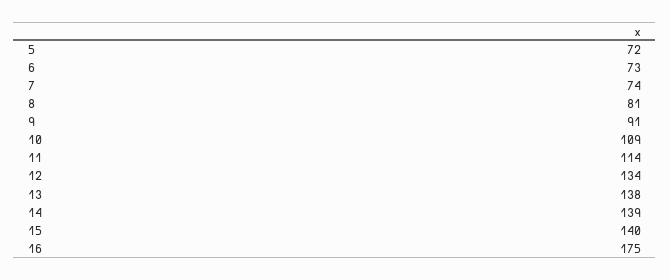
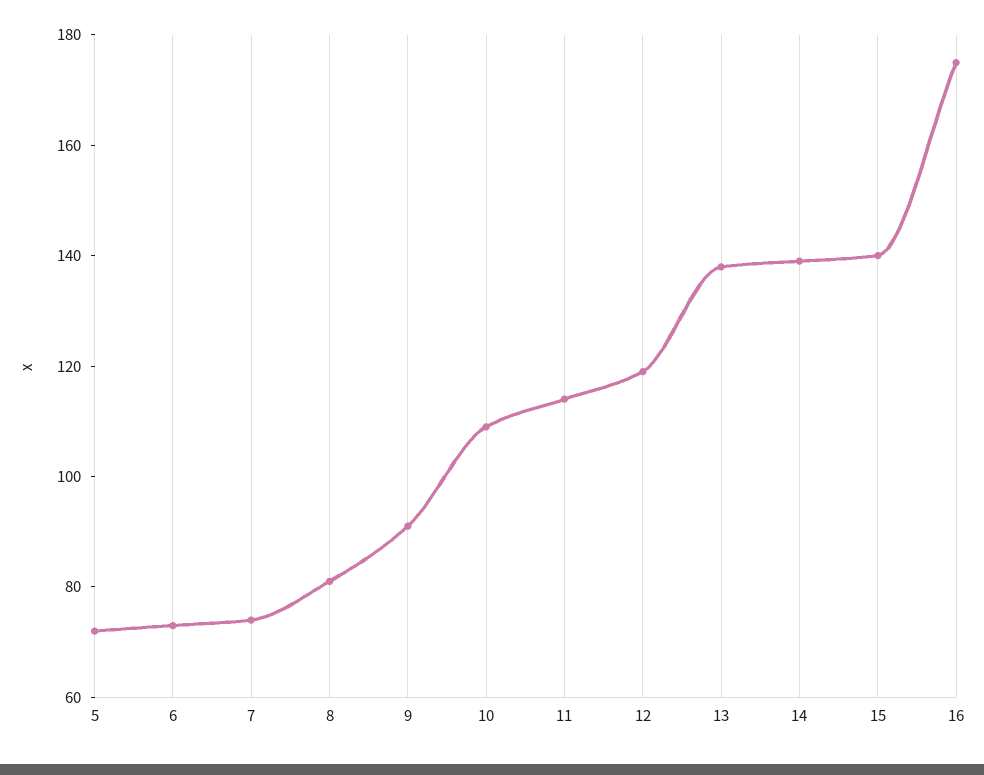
  {
    "5": 72,
    "6": 73,
    "7": 74,
    "8": 81,
    "9": 91,
    "10": 109,
    "11": 114,
-   "12": 134,
+   "12": 120,
    "13": 138,
    "14": 139,
    "15": 140,
    "16": 175
  }

